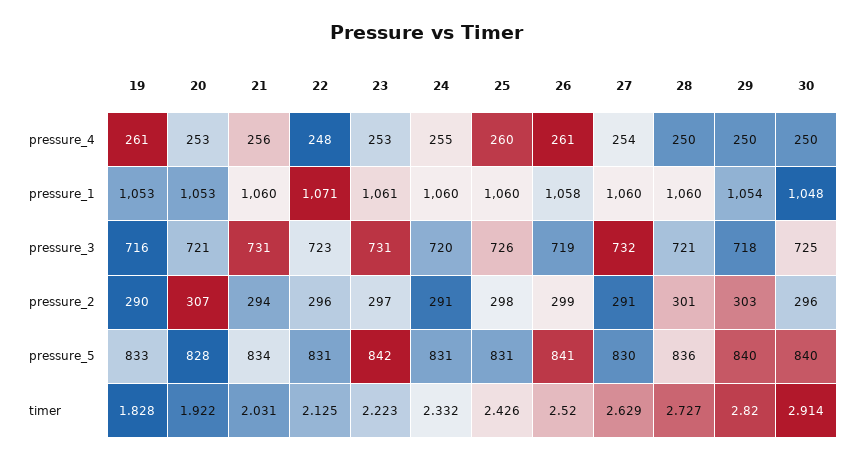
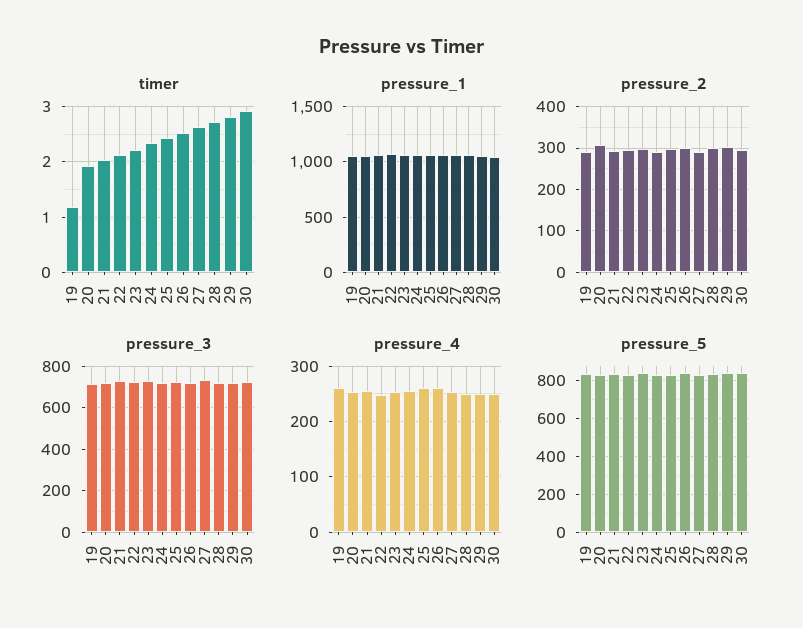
  {
    "pressure_4": {
      "19": 261,
      "20": 253,
      "21": 256,
      "22": 248,
      "23": 253,
      "24": 255,
      "25": 260,
      "26": 261,
      "27": 254,
      "28": 250,
      "29": 250,
      "30": 250
    },
    "pressure_1": {
      "19": 1053,
      "20": 1053,
      "21": 1060,
      "22": 1071,
      "23": 1061,
      "24": 1060,
      "25": 1060,
      "26": 1058,
      "27": 1060,
      "28": 1060,
      "29": 1054,
      "30": 1048
    },
    "pressure_3": {
      "19": 716,
      "20": 721,
      "21": 731,
      "22": 723,
      "23": 731,
      "24": 720,
      "25": 726,
      "26": 719,
      "27": 732,
      "28": 721,
      "29": 718,
      "30": 725
    },
    "pressure_2": {
      "19": 290,
      "20": 307,
      "21": 294,
      "22": 296,
      "23": 297,
      "24": 291,
      "25": 298,
      "26": 299,
      "27": 291,
      "28": 301,
      "29": 303,
      "30": 296
    },
    "pressure_5": {
      "19": 833,
      "20": 828,
      "21": 834,
      "22": 831,
      "23": 842,
      "24": 831,
      "25": 831,
      "26": 841,
      "27": 830,
      "28": 836,
      "29": 840,
      "30": 840
    },
    "timer": {
-     "19": 1.828,
+     "19": 1.2,
      "20": 1.922,
      "21": 2.031,
      "22": 2.125,
      "23": 2.223,
      "24": 2.332,
      "25": 2.426,
      "26": 2.52,
      "27": 2.629,
      "28": 2.727,
      "29": 2.82,
      "30": 2.914
    }
  }

